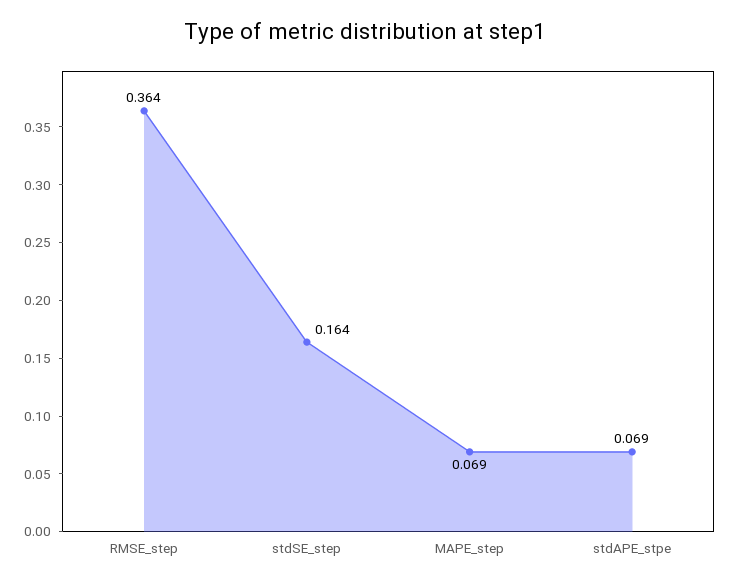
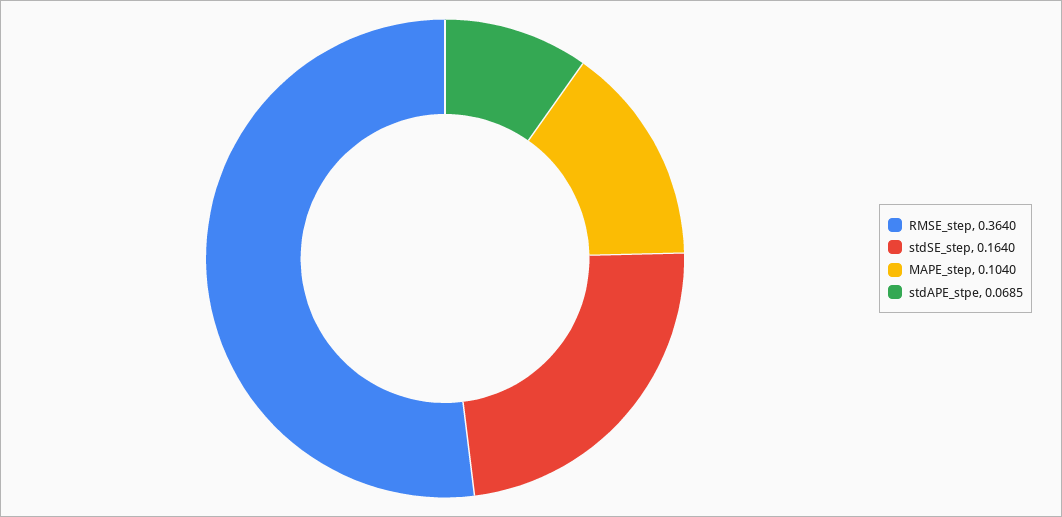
  {
    "RMSE_step": 0.364,
    "stdSE_step": 0.164,
-   "MAPE_step": 0.069,
+   "MAPE_step": 0.104,
    "stdAPE_stpe": 0.0685
  }

